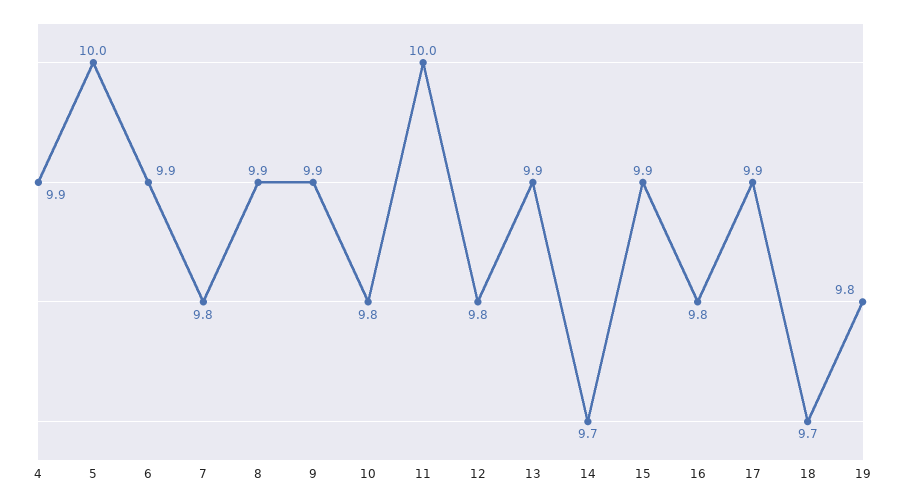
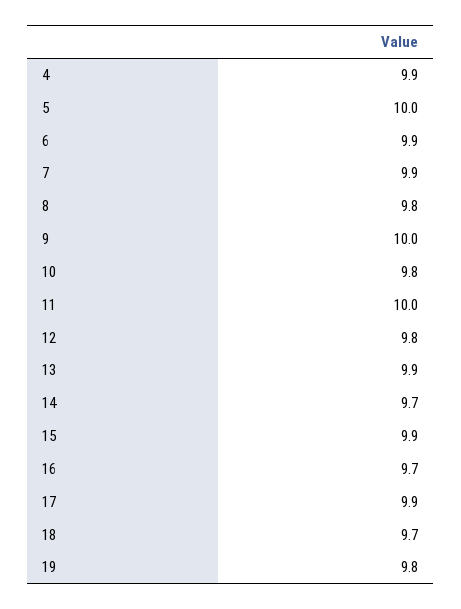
  {
    "4": 9.9,
    "5": 10,
    "6": 9.9,
-   "7": 9.8,
+   "7": 9.9,
-   "8": 9.9,
+   "8": 9.8,
-   "9": 9.9,
+   "9": 10,
    "10": 9.8,
    "11": 10,
    "12": 9.8,
    "13": 9.9,
    "14": 9.7,
    "15": 9.9,
-   "16": 9.8,
+   "16": 9.7,
    "17": 9.9,
    "18": 9.7,
    "19": 9.8
  }

